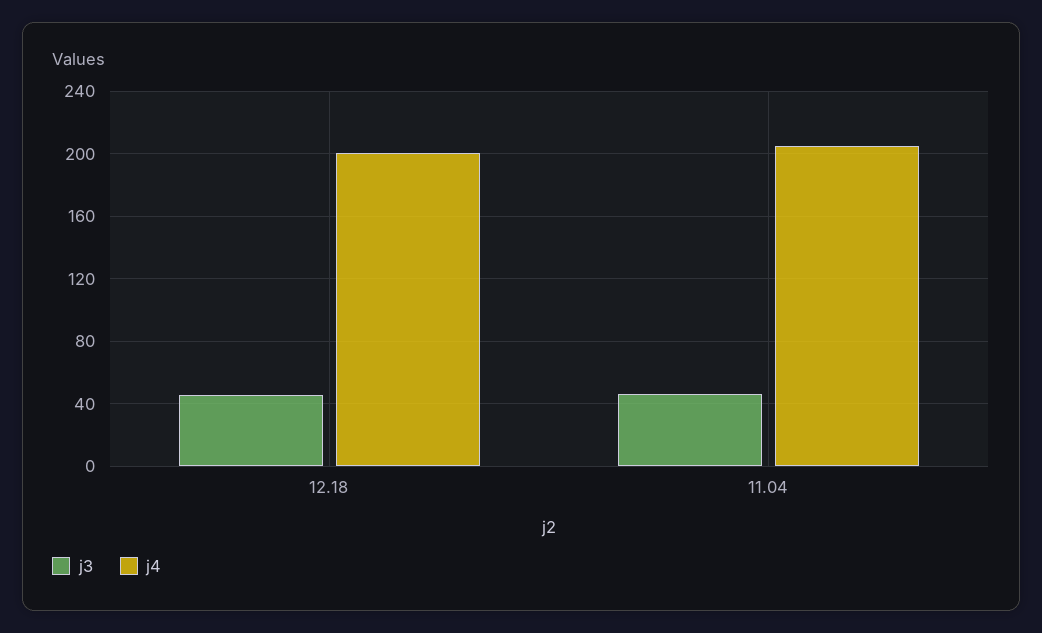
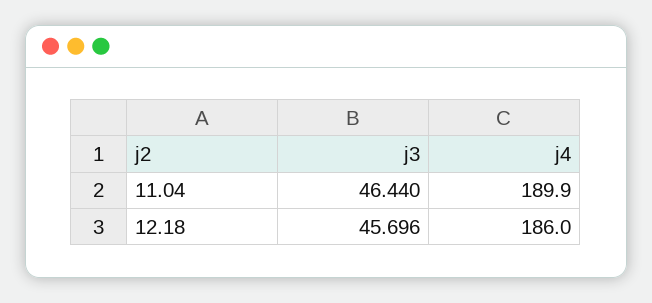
  {
    "j3": {
      "12.18": 45.696,
      "11.04": 46.44
    },
    "j4": {
-     "12.18": 200,
+     "12.18": 186,
-     "11.04": 205
+     "11.04": 189.9
    }
  }

